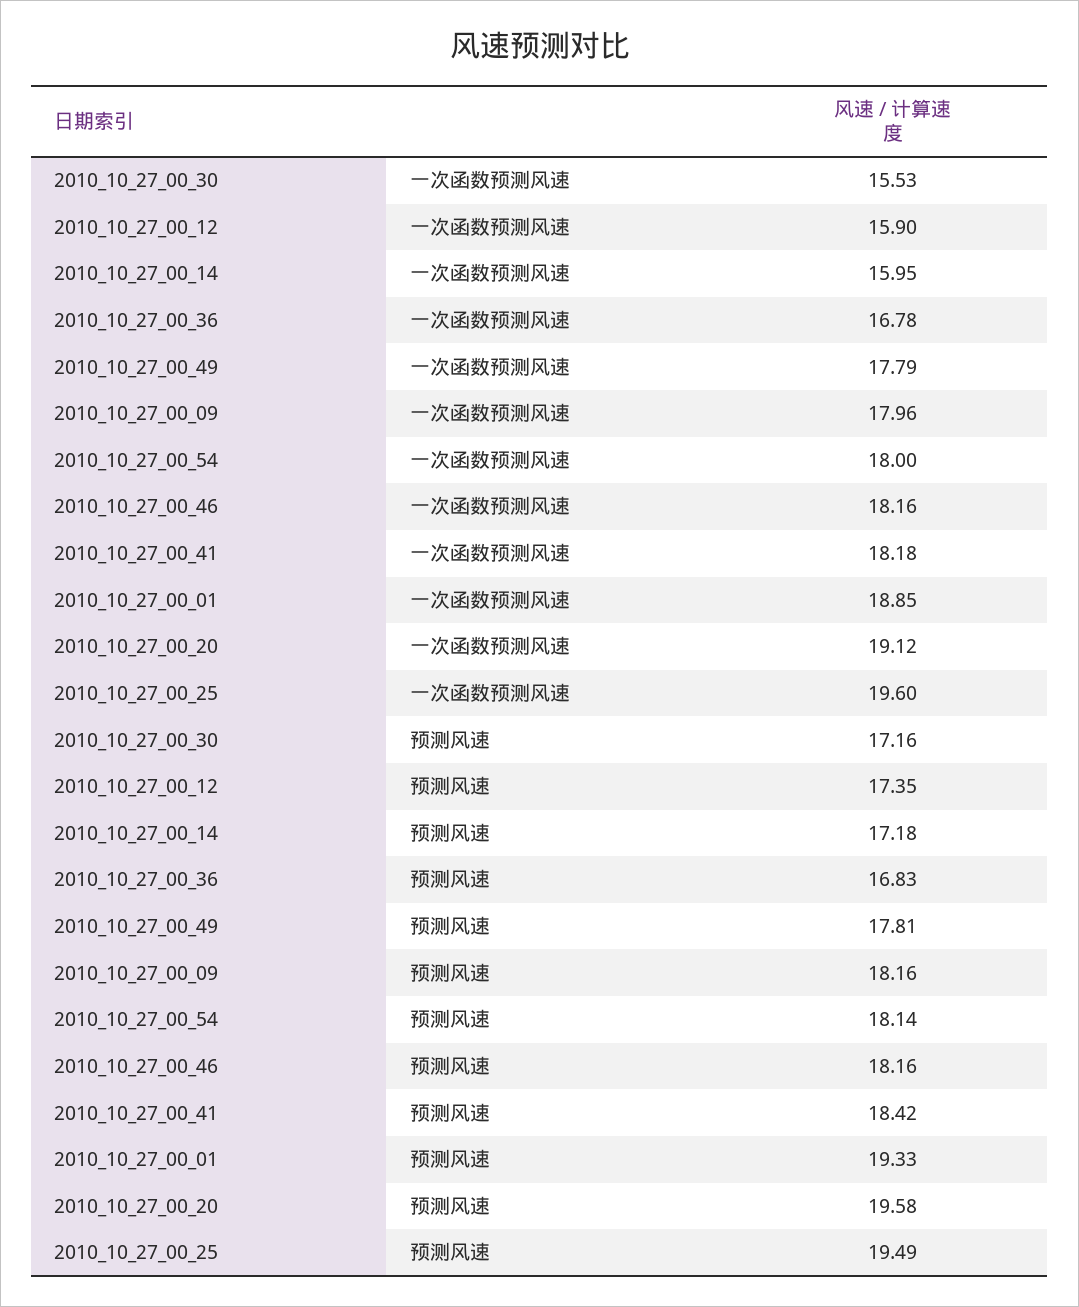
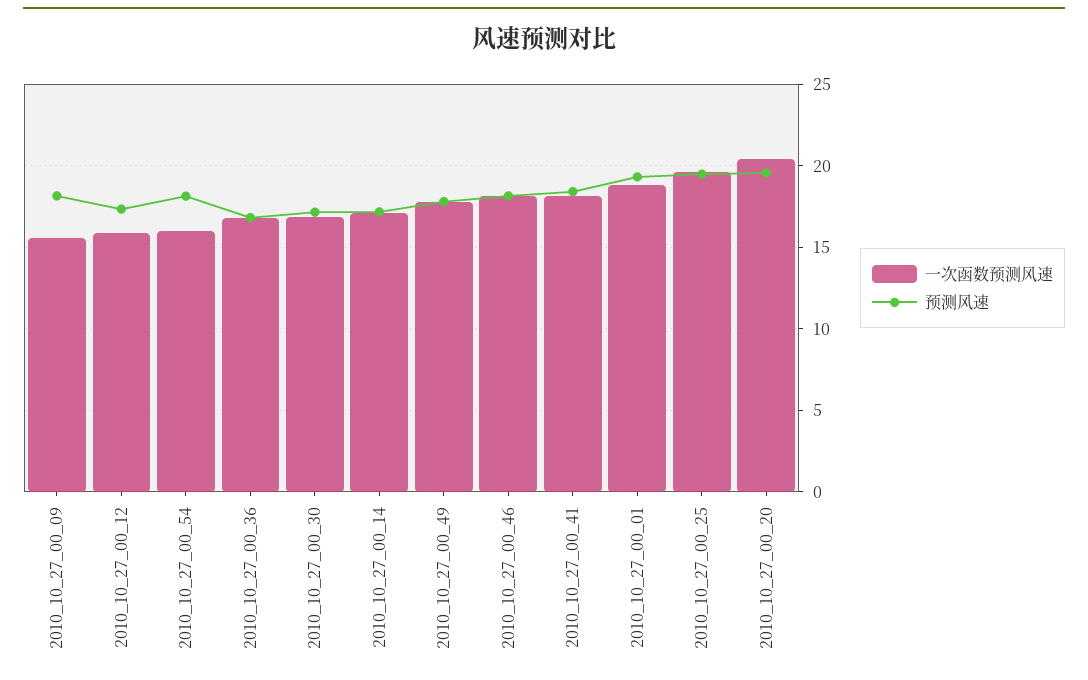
  {
    "一次函数预测风速": {
-     "2010_10_27_00_30": 15.53,
+     "2010_10_27_00_30": 17,
      "2010_10_27_00_12": 15.9,
-     "2010_10_27_00_14": 15.95,
+     "2010_10_27_00_14": 17,
      "2010_10_27_00_36": 16.78,
      "2010_10_27_00_49": 17.79,
-     "2010_10_27_00_09": 17.96,
+     "2010_10_27_00_09": 15.5,
-     "2010_10_27_00_54": 18,
+     "2010_10_27_00_54": 16,
      "2010_10_27_00_46": 18.16,
      "2010_10_27_00_41": 18.18,
      "2010_10_27_00_01": 18.85,
-     "2010_10_27_00_20": 19.12,
+     "2010_10_27_00_20": 20.5,
      "2010_10_27_00_25": 19.6
    },
    "预测风速": {
      "2010_10_27_00_30": 17.16,
      "2010_10_27_00_12": 17.35,
      "2010_10_27_00_14": 17.18,
      "2010_10_27_00_36": 16.83,
      "2010_10_27_00_49": 17.81,
      "2010_10_27_00_09": 18.16,
      "2010_10_27_00_54": 18.14,
      "2010_10_27_00_46": 18.16,
      "2010_10_27_00_41": 18.42,
      "2010_10_27_00_01": 19.33,
      "2010_10_27_00_20": 19.58,
      "2010_10_27_00_25": 19.49
    }
  }

